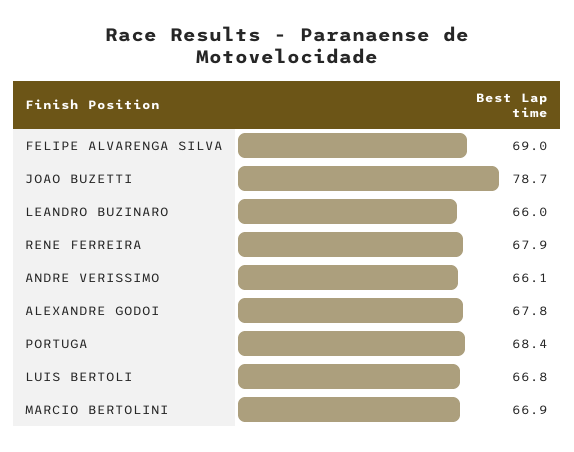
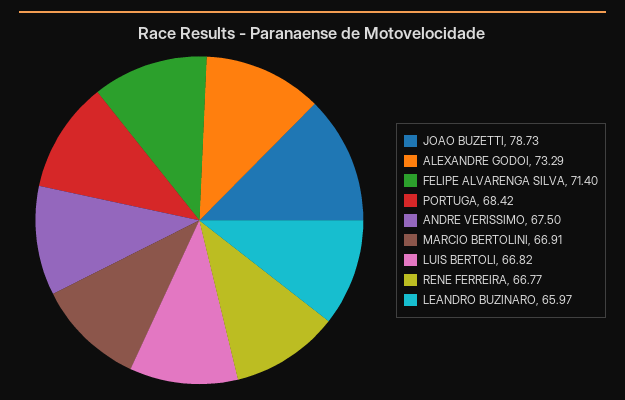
  {
-   "FELIPE ALVARENGA SILVA": 69,
+   "FELIPE ALVARENGA SILVA": 71.4,
    "JOAO BUZETTI": 78.73,
    "LEANDRO BUZINARO": 65.97,
-   "RENE FERREIRA": 67.9,
+   "RENE FERREIRA": 66.77,
-   "ANDRE VERISSIMO": 66.1,
+   "ANDRE VERISSIMO": 67.5,
-   "ALEXANDRE GODOI": 67.8,
+   "ALEXANDRE GODOI": 73.29,
    "PORTUGA": 68.42,
    "LUIS BERTOLI": 66.82,
    "MARCIO BERTOLINI": 66.91
  }

